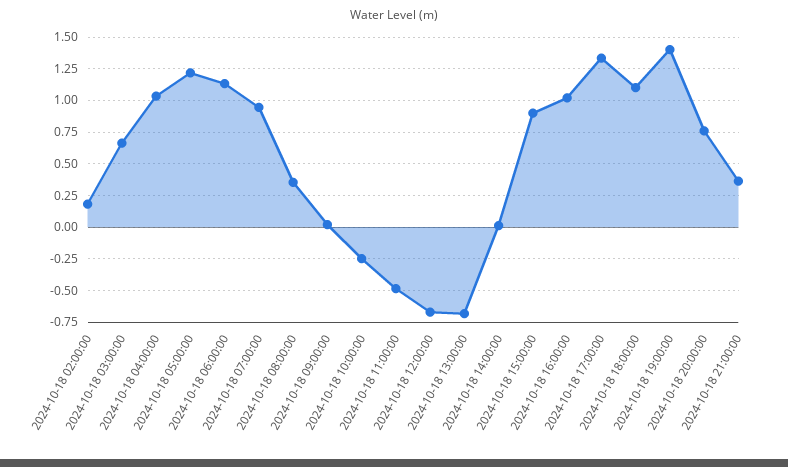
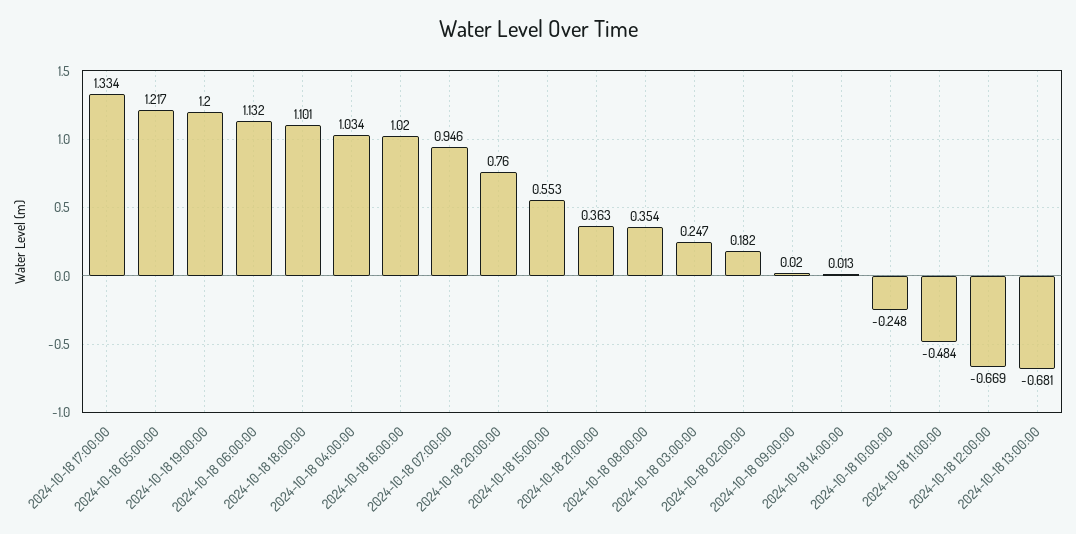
  {
    "2024-10-18 02:00:00": 0.182,
-   "2024-10-18 03:00:00": 0.65,
+   "2024-10-18 03:00:00": 0.247,
    "2024-10-18 04:00:00": 1.034,
    "2024-10-18 05:00:00": 1.217,
    "2024-10-18 06:00:00": 1.132,
    "2024-10-18 07:00:00": 0.946,
    "2024-10-18 08:00:00": 0.354,
    "2024-10-18 09:00:00": 0.02,
    "2024-10-18 10:00:00": -0.248,
    "2024-10-18 11:00:00": -0.484,
    "2024-10-18 12:00:00": -0.669,
    "2024-10-18 13:00:00": -0.681,
    "2024-10-18 14:00:00": 0.013,
-   "2024-10-18 15:00:00": 0.9,
+   "2024-10-18 15:00:00": 0.553,
    "2024-10-18 16:00:00": 1.02,
    "2024-10-18 17:00:00": 1.334,
    "2024-10-18 18:00:00": 1.101,
-   "2024-10-18 19:00:00": 1.4,
+   "2024-10-18 19:00:00": 1.2,
    "2024-10-18 20:00:00": 0.76,
    "2024-10-18 21:00:00": 0.363
  }

